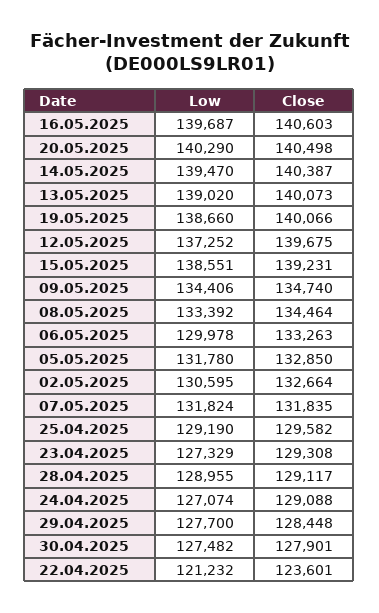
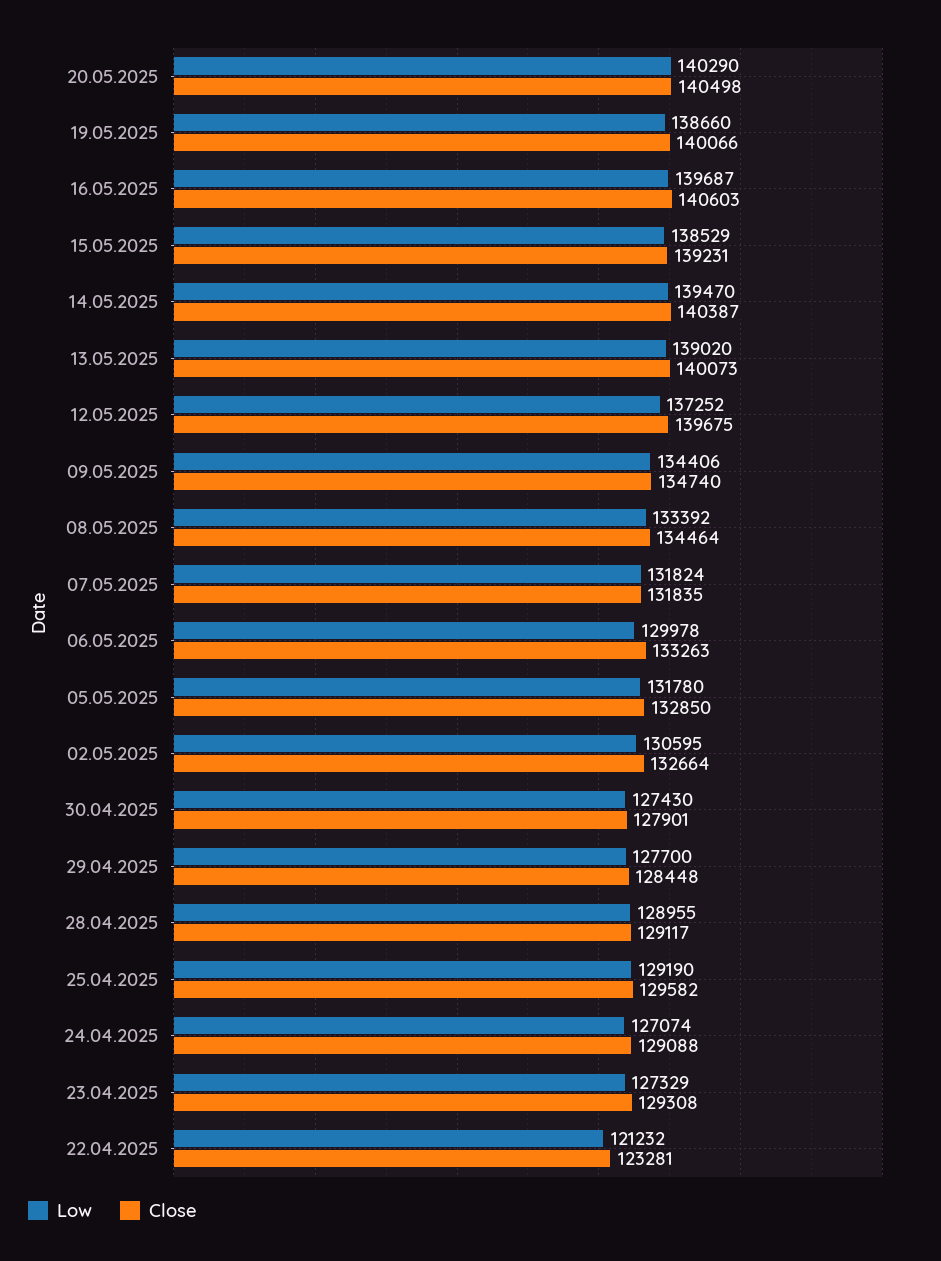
  {
    "Low": {
      "16.05.2025": 139687,
      "20.05.2025": 140290,
      "14.05.2025": 139470,
      "13.05.2025": 139020,
      "19.05.2025": 138660,
      "12.05.2025": 137252,
-     "15.05.2025": 138551,
+     "15.05.2025": 138529,
      "09.05.2025": 134406,
      "08.05.2025": 133392,
      "06.05.2025": 129978,
      "05.05.2025": 131780,
      "02.05.2025": 130595,
      "07.05.2025": 131824,
      "25.04.2025": 129190,
      "23.04.2025": 127329,
      "28.04.2025": 128955,
      "24.04.2025": 127074,
      "29.04.2025": 127700,
-     "30.04.2025": 127482,
+     "30.04.2025": 127430,
      "22.04.2025": 121232
    },
    "Close": {
      "16.05.2025": 140603,
      "20.05.2025": 140498,
      "14.05.2025": 140387,
      "13.05.2025": 140073,
      "19.05.2025": 140066,
      "12.05.2025": 139675,
      "15.05.2025": 139231,
      "09.05.2025": 134740,
      "08.05.2025": 134464,
      "06.05.2025": 133263,
      "05.05.2025": 132850,
      "02.05.2025": 132664,
      "07.05.2025": 131835,
      "25.04.2025": 129582,
      "23.04.2025": 129308,
      "28.04.2025": 129117,
      "24.04.2025": 129088,
      "29.04.2025": 128448,
      "30.04.2025": 127901,
-     "22.04.2025": 123601
+     "22.04.2025": 123281
    }
  }

